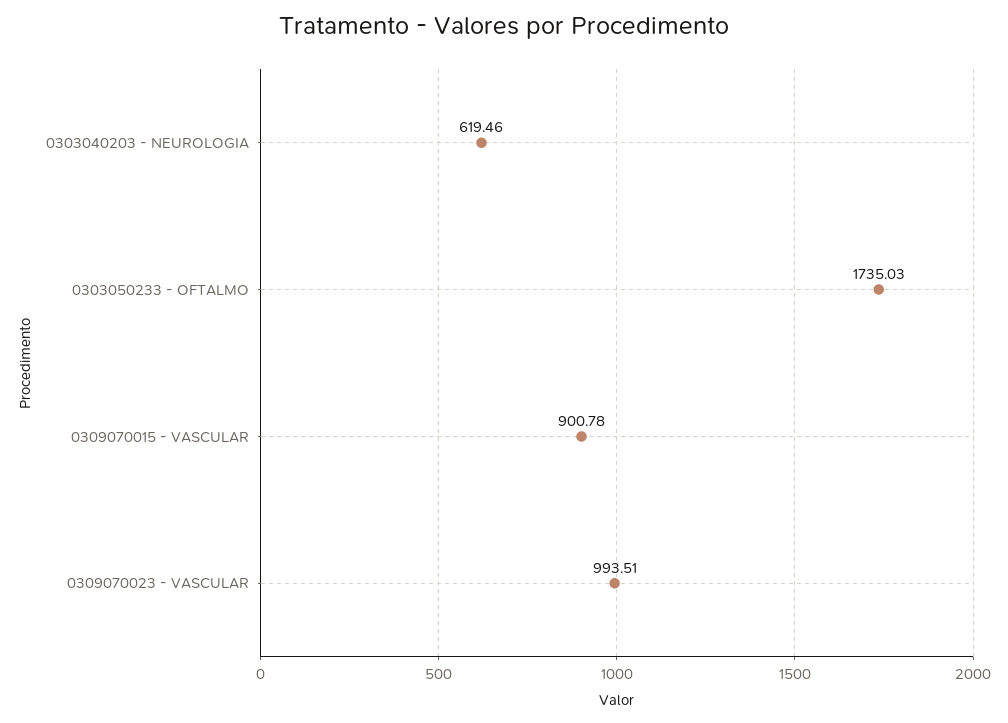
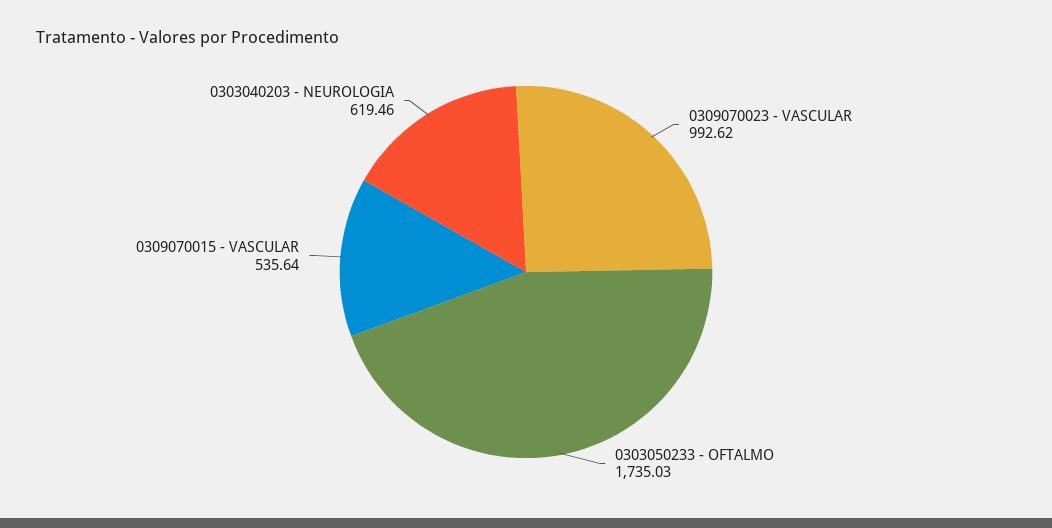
  {
    "0303040203 - NEUROLOGIA": 619.46,
    "0303050233 - OFTALMO": 1735.03,
-   "0309070015 - VASCULAR": 900.78,
+   "0309070015 - VASCULAR": 535.64,
-   "0309070023 - VASCULAR": 993.51
+   "0309070023 - VASCULAR": 992.62
  }

